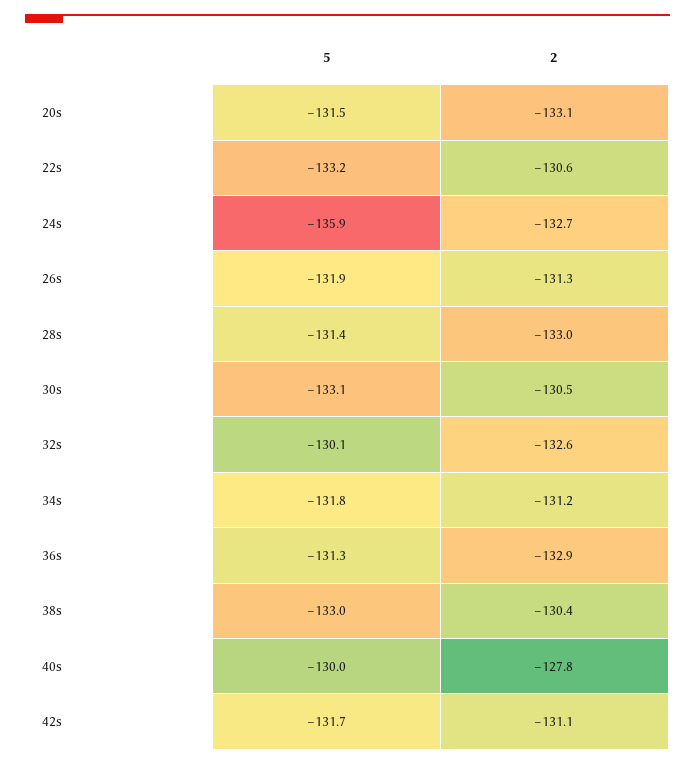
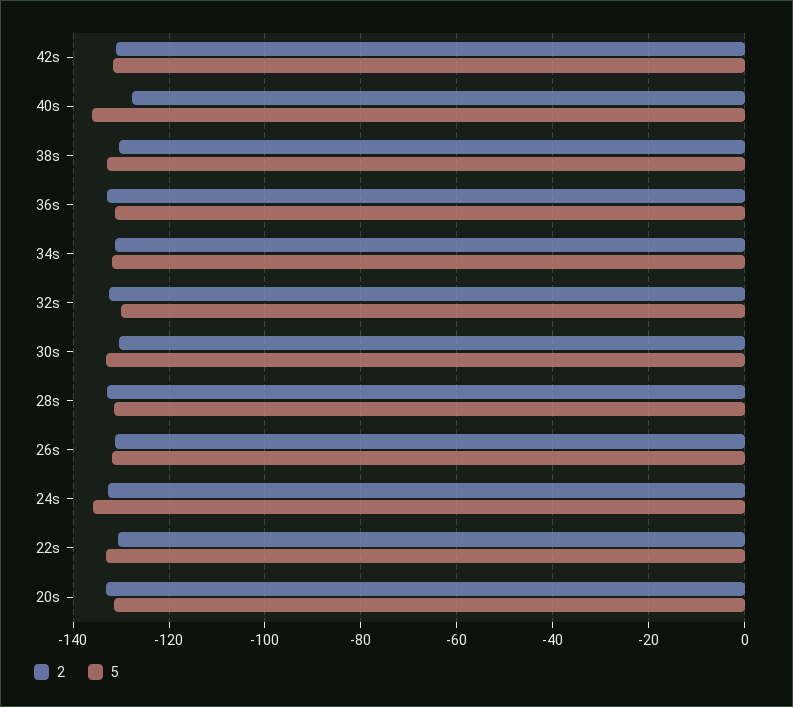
  {
    "5": {
      "20s": -131.5,
      "22s": -133.2,
      "24s": -135.9,
      "26s": -131.9,
      "28s": -131.4,
      "30s": -133.1,
      "32s": -130.1,
      "34s": -131.8,
      "36s": -131.3,
      "38s": -133,
-     "40s": -130,
+     "40s": -136,
      "42s": -131.7
    },
    "2": {
      "20s": -133.1,
      "22s": -130.6,
      "24s": -132.7,
      "26s": -131.3,
      "28s": -133,
      "30s": -130.5,
      "32s": -132.6,
      "34s": -131.2,
      "36s": -132.9,
      "38s": -130.4,
      "40s": -127.8,
      "42s": -131.1
    }
  }

